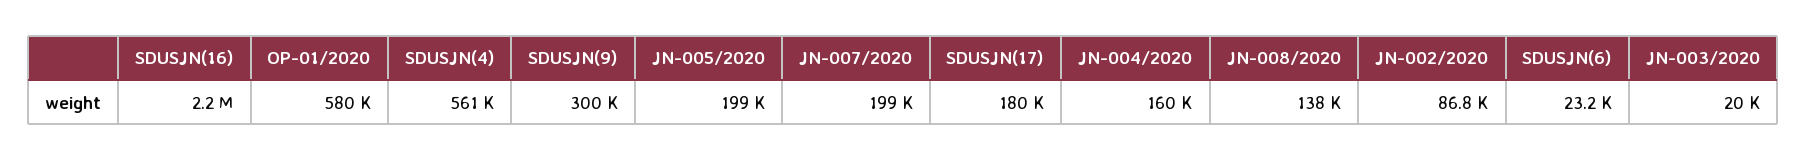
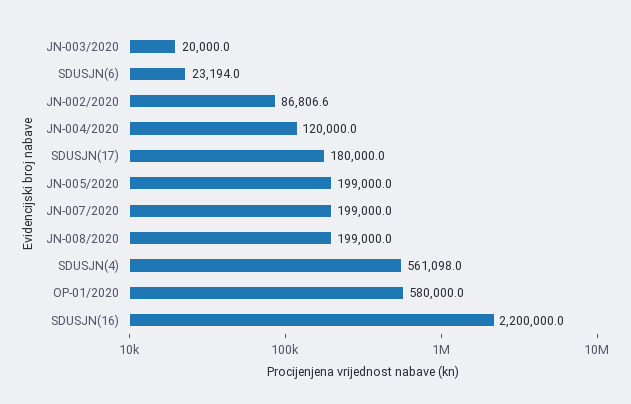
  {
    "SDUSJN(16)": 2200000,
    "OP-01/2020": 580000,
    "SDUSJN(4)": 561098,
-   "SDUSJN(9)": 300000,
    "JN-005/2020": 199000,
    "JN-007/2020": 199000,
    "SDUSJN(17)": 180000,
-   "JN-004/2020": 160000,
+   "JN-004/2020": 120000,
-   "JN-008/2020": 138000,
+   "JN-008/2020": 199000,
    "JN-002/2020": 86806.6,
    "SDUSJN(6)": 23194,
    "JN-003/2020": 20000
  }

